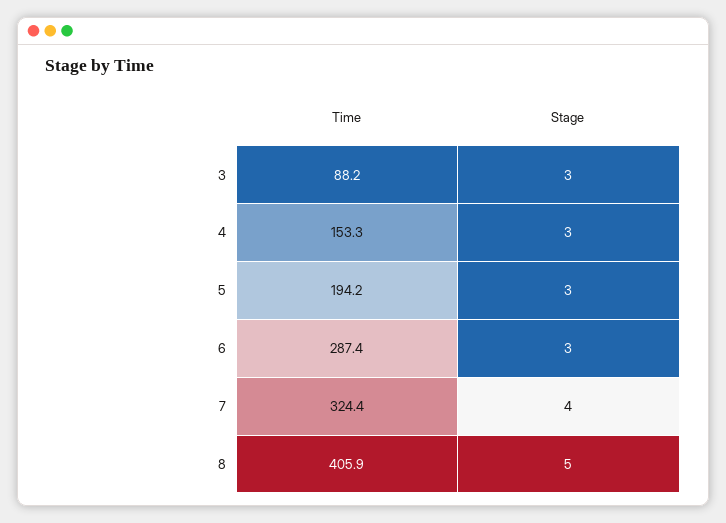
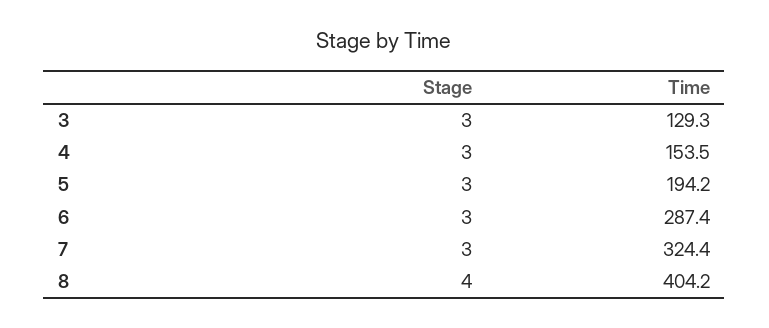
  {
    "Time": {
-     "3": 88.2,
+     "3": 129.3,
-     "4": 153.3,
+     "4": 153.5,
      "5": 194.2,
      "6": 287.4,
      "7": 324.4,
-     "8": 405.9
+     "8": 404.2
    },
    "Stage": {
      "3": 3,
      "4": 3,
      "5": 3,
      "6": 3,
-     "7": 4,
+     "7": 3,
-     "8": 5
+     "8": 4
    }
  }

